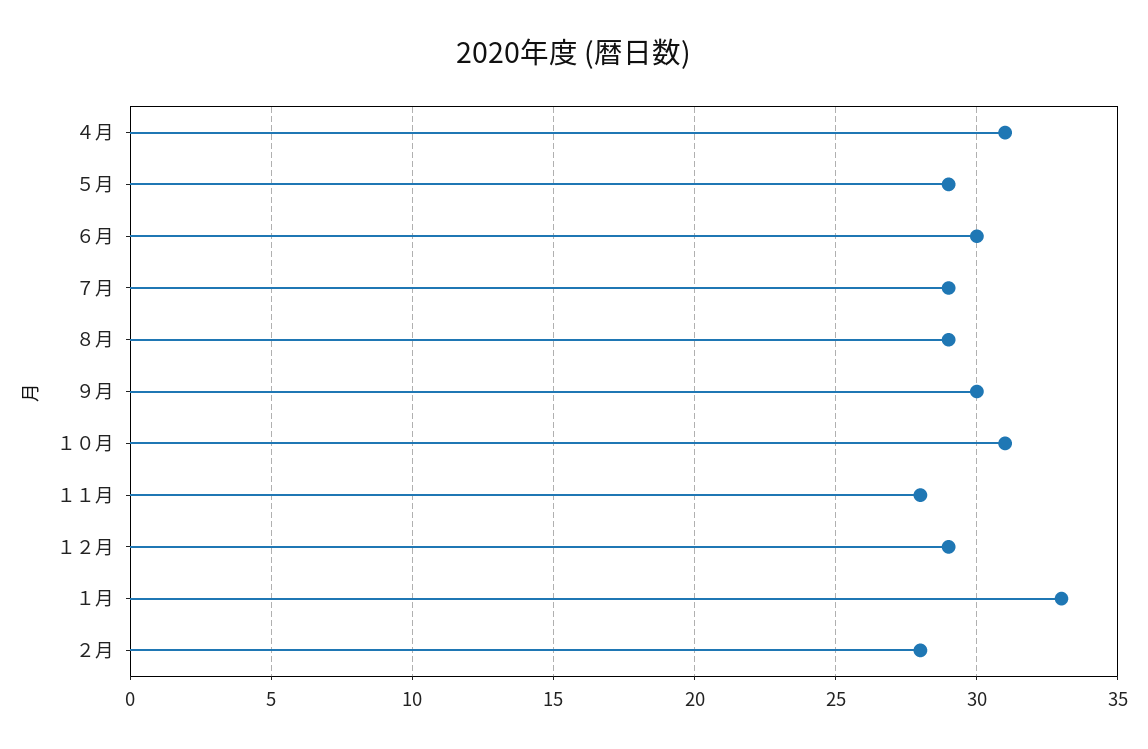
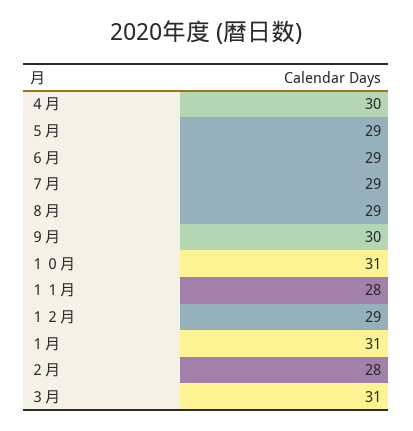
  {
-   "４月": 31,
+   "４月": 30,
    "５月": 29,
-   "６月": 30,
+   "６月": 29,
    "７月": 29,
    "８月": 29,
    "９月": 30,
    "１０月": 31,
    "１１月": 28,
    "１２月": 29,
-   "１月": 33,
+   "１月": 31,
-   "２月": 28
+   "２月": 28,
+   "３月": 31
  }

